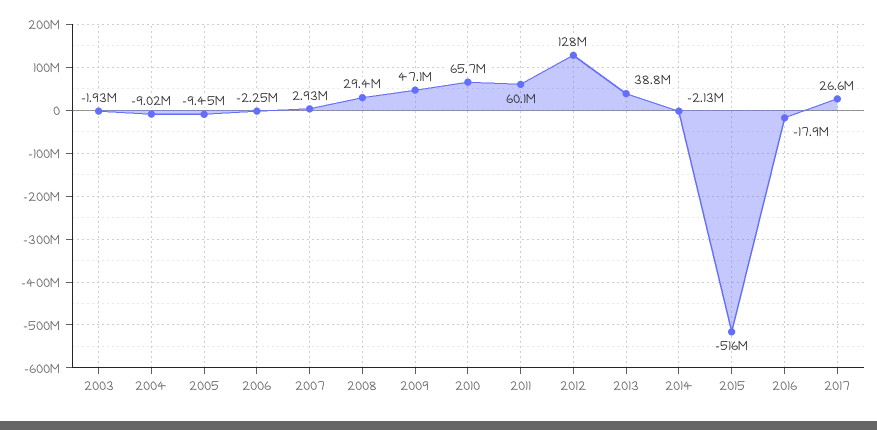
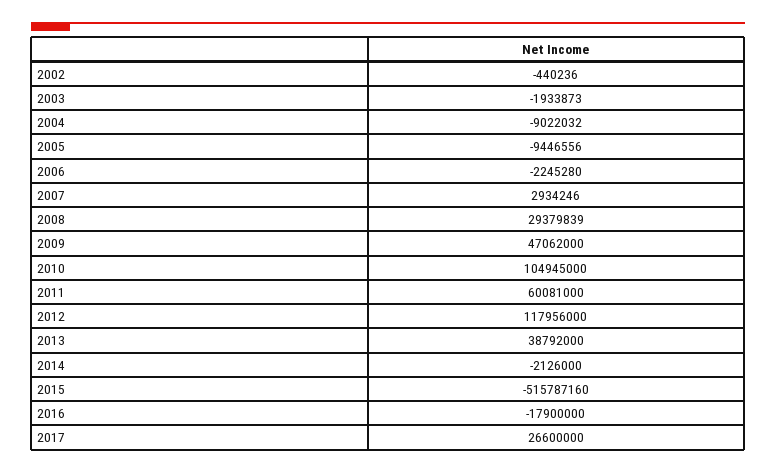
  {
    "2003": -1933873,
    "2004": -9022032,
    "2005": -9446556,
    "2006": -2245280,
    "2007": 2934246,
    "2008": 29379839,
    "2009": 47062000,
-   "2010": 65700000,
+   "2010": 104945000,
    "2011": 60081000,
-   "2012": 128000000,
+   "2012": 117956000,
    "2013": 38792000,
    "2014": -2126000,
    "2015": -515787160,
    "2016": -17900000,
-   "2017": 26600000
+   "2017": 26600000,
+   "2002": -440236
  }

